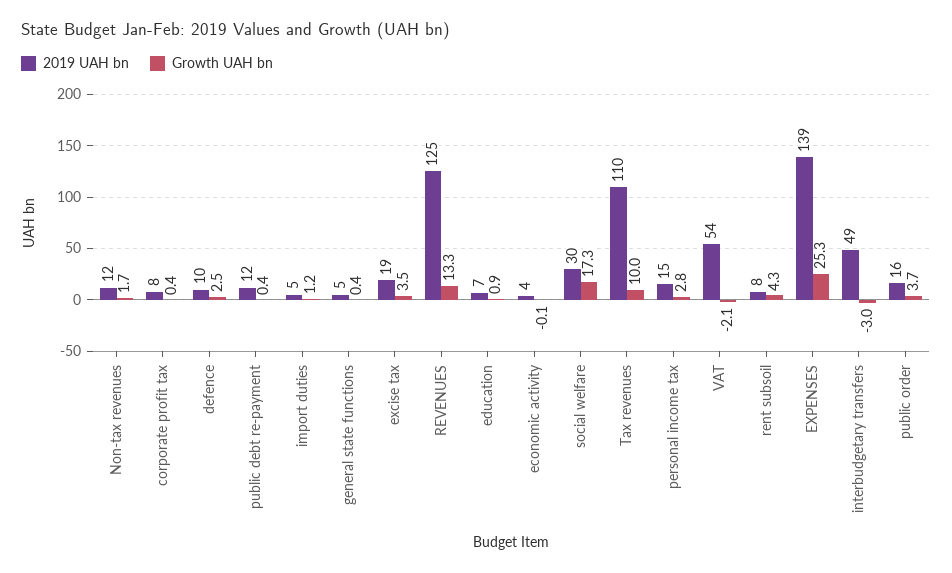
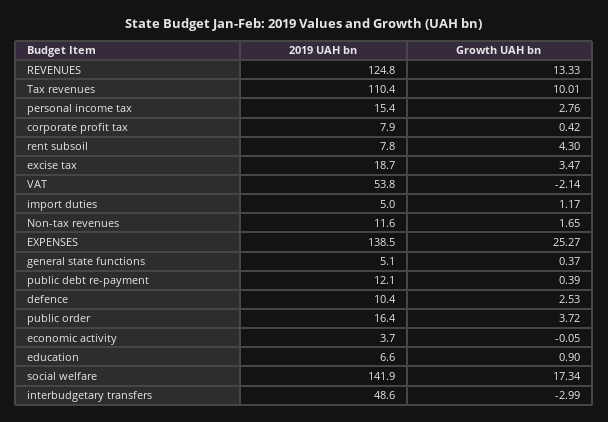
  {
    "2019 UAH bn": {
      "Non-tax revenues": 11.6,
      "corporate profit tax": 7.9,
      "defence": 10.4,
      "public debt re-payment": 12.1,
      "import duties": 5,
      "general state functions": 5.1,
      "excise tax": 18.7,
      "REVENUES": 124.8,
      "education": 6.6,
      "economic activity": 3.7,
-     "social welfare": 30,
+     "social welfare": 141.9,
      "Tax revenues": 110.4,
      "personal income tax": 15.4,
      "VAT": 53.8,
      "rent subsoil": 7.8,
      "EXPENSES": 138.5,
      "interbudgetary transfers": 48.6,
      "public order": 16.4
    },
    "Growth UAH bn": {
      "Non-tax revenues": 1.65,
      "corporate profit tax": 0.42,
      "defence": 2.53,
      "public debt re-payment": 0.39,
      "import duties": 1.17,
      "general state functions": 0.37,
      "excise tax": 3.47,
      "REVENUES": 13.33,
      "education": 0.9,
      "economic activity": -0.05,
      "social welfare": 17.34,
      "Tax revenues": 10.01,
      "personal income tax": 2.76,
      "VAT": -2.14,
      "rent subsoil": 4.3,
      "EXPENSES": 25.27,
      "interbudgetary transfers": -2.99,
      "public order": 3.72
    }
  }

